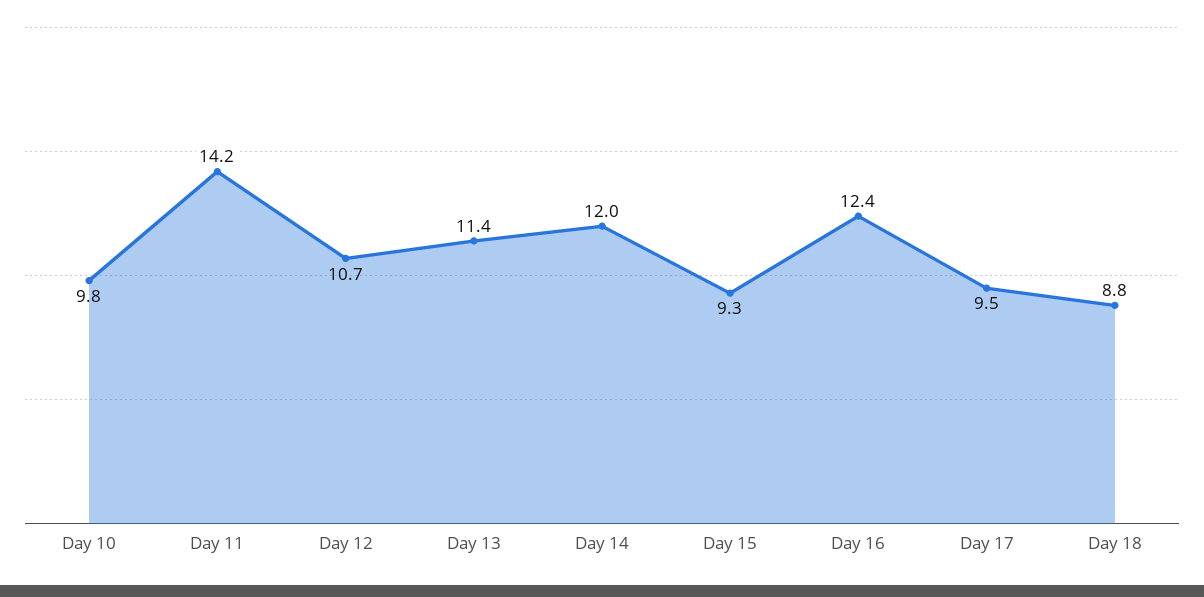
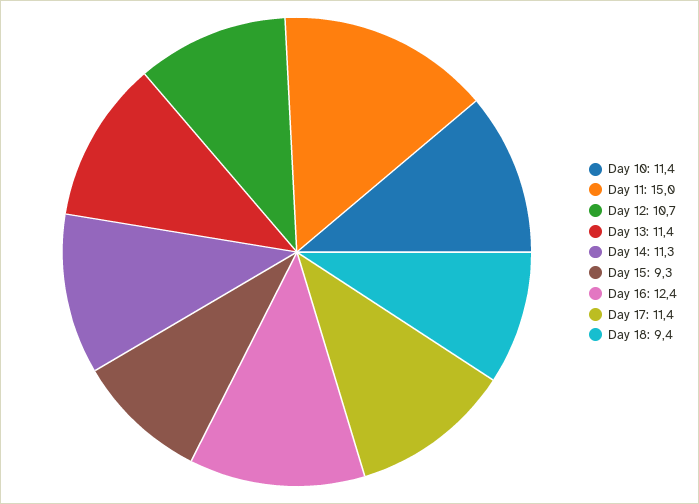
  {
-   "Day 10": 9.8,
+   "Day 10": 11.4,
-   "Day 11": 14.2,
+   "Day 11": 15,
    "Day 12": 10.7,
    "Day 13": 11.4,
-   "Day 14": 12,
+   "Day 14": 11.3,
    "Day 15": 9.3,
    "Day 16": 12.4,
-   "Day 17": 9.5,
+   "Day 17": 11.4,
-   "Day 18": 8.8
+   "Day 18": 9.4
  }

